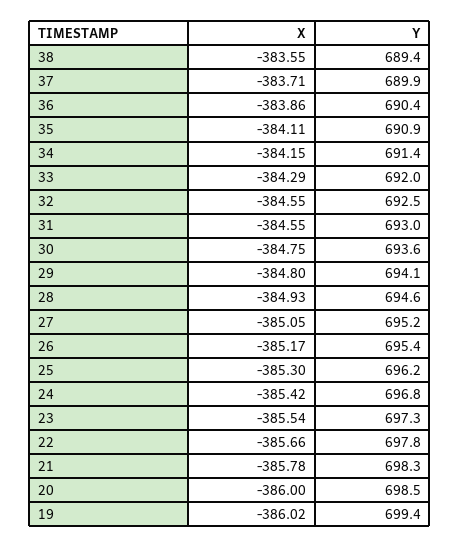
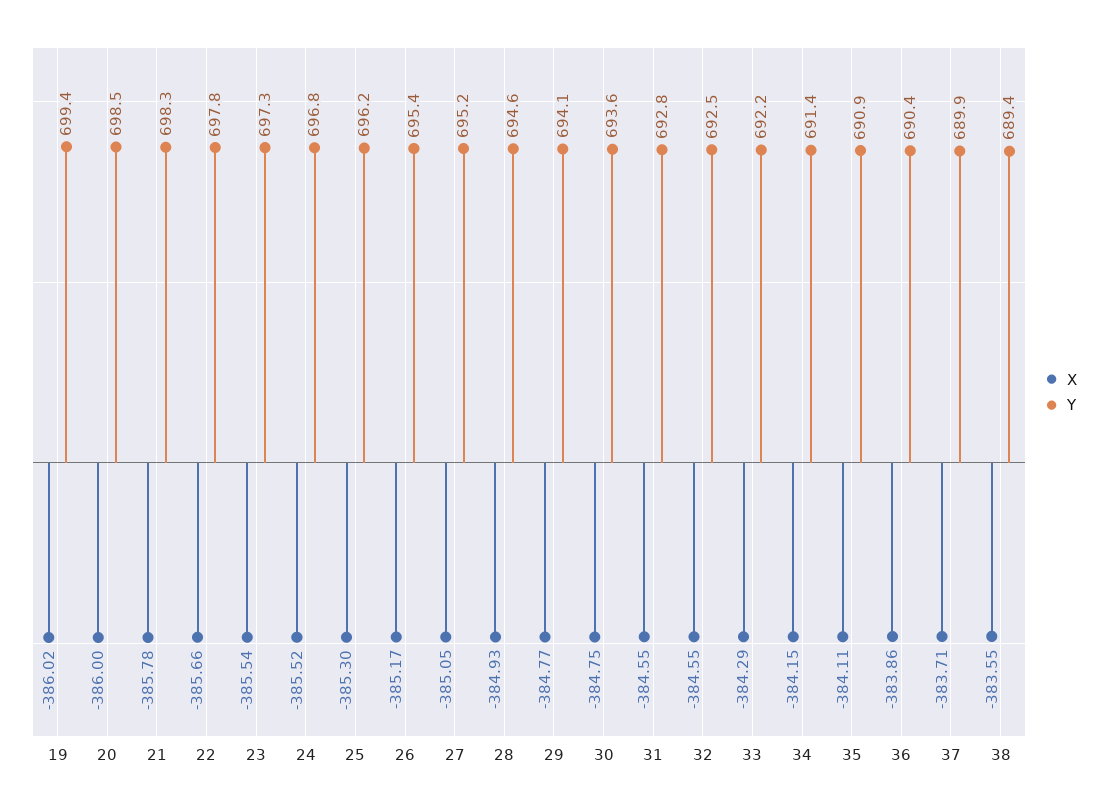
  {
    "X": {
      "38": -383.55,
      "37": -383.71,
      "36": -383.86,
      "35": -384.11,
      "34": -384.15,
      "33": -384.29,
      "32": -384.55,
      "31": -384.55,
      "30": -384.75,
-     "29": -384.8,
+     "29": -384.77,
      "28": -384.93,
      "27": -385.05,
      "26": -385.17,
      "25": -385.3,
-     "24": -385.42,
+     "24": -385.52,
      "23": -385.54,
      "22": -385.66,
      "21": -385.78,
      "20": -386,
      "19": -386.02
    },
    "Y": {
      "38": 689.4,
      "37": 689.9,
      "36": 690.4,
      "35": 690.9,
      "34": 691.4,
-     "33": 692,
+     "33": 692.2,
      "32": 692.5,
-     "31": 693,
+     "31": 692.8,
      "30": 693.6,
      "29": 694.1,
      "28": 694.6,
      "27": 695.2,
      "26": 695.4,
      "25": 696.2,
      "24": 696.8,
      "23": 697.3,
      "22": 697.8,
      "21": 698.3,
      "20": 698.5,
      "19": 699.4
    }
  }

